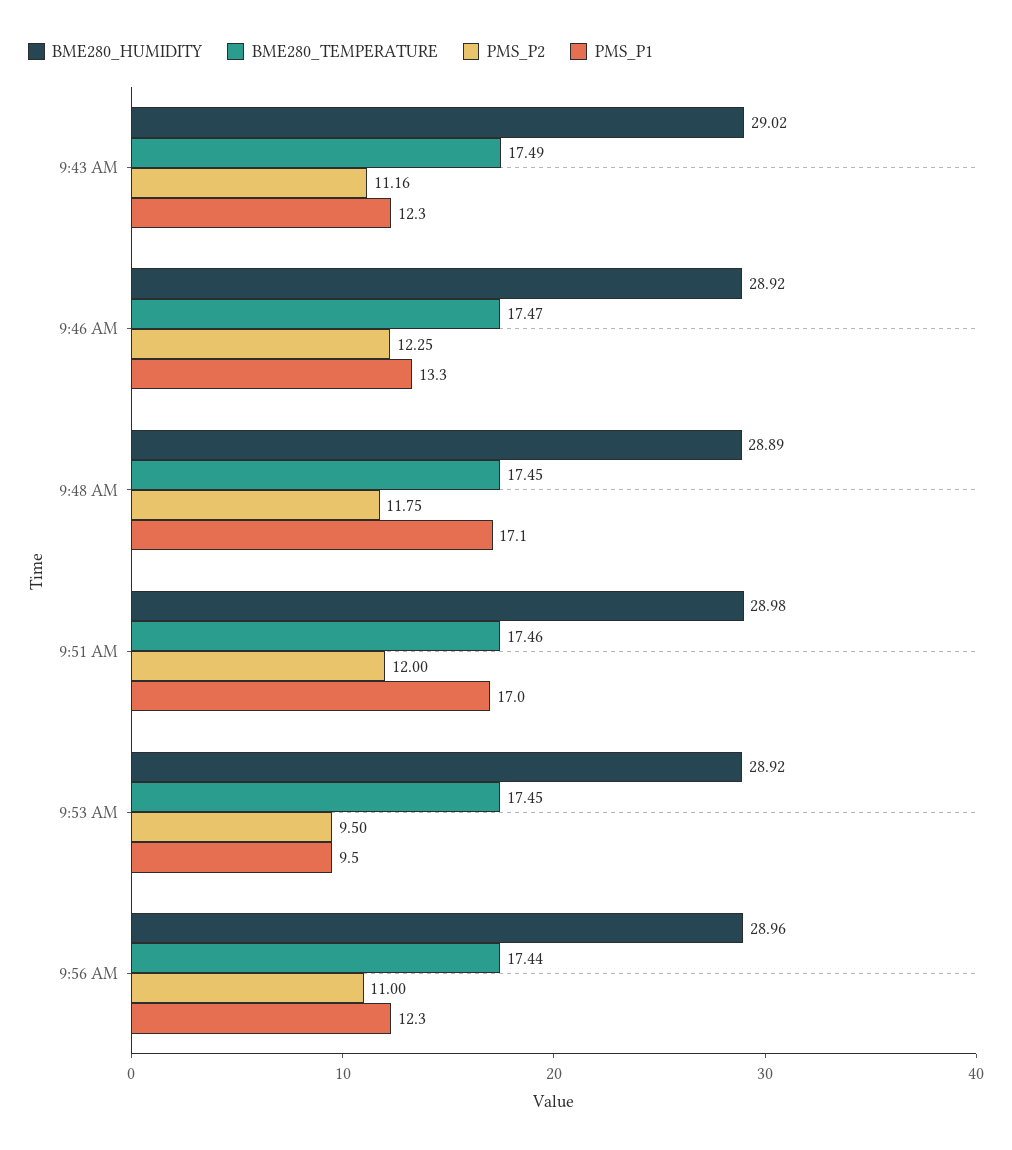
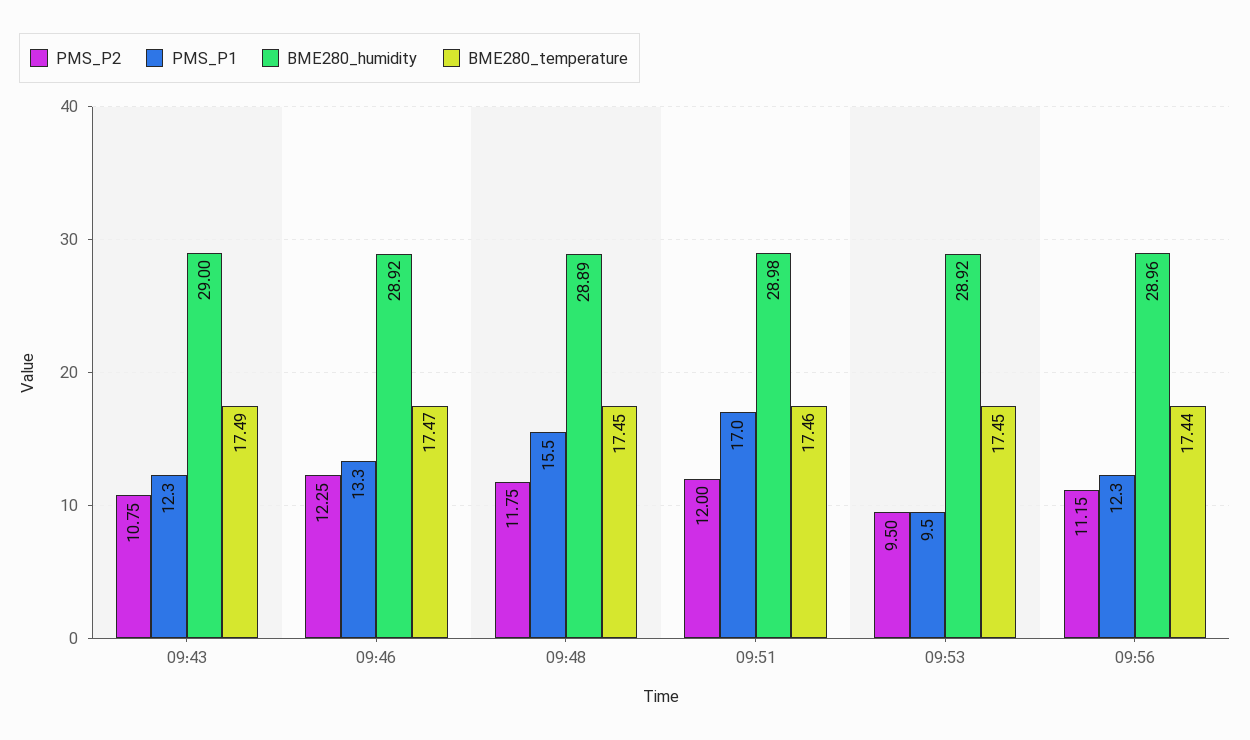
  {
    "BME280_HUMIDITY": {
-     "9:43 AM": 29.02,
+     "9:43 AM": 29,
      "9:46 AM": 28.92,
      "9:48 AM": 28.89,
      "9:51 AM": 28.98,
      "9:53 AM": 28.92,
      "9:56 AM": 28.96
    },
    "BME280_TEMPERATURE": {
      "9:43 AM": 17.49,
      "9:46 AM": 17.47,
      "9:48 AM": 17.45,
      "9:51 AM": 17.46,
      "9:53 AM": 17.45,
      "9:56 AM": 17.44
    },
    "PMS_P2": {
-     "9:43 AM": 11.16,
+     "9:43 AM": 10.75,
      "9:46 AM": 12.25,
      "9:48 AM": 11.75,
      "9:51 AM": 12,
      "9:53 AM": 9.5,
-     "9:56 AM": 11
+     "9:56 AM": 11.15
    },
    "PMS_P1": {
      "9:43 AM": 12.3,
      "9:46 AM": 13.3,
-     "9:48 AM": 17.1,
+     "9:48 AM": 15.5,
      "9:51 AM": 17,
      "9:53 AM": 9.5,
      "9:56 AM": 12.3
    }
  }

